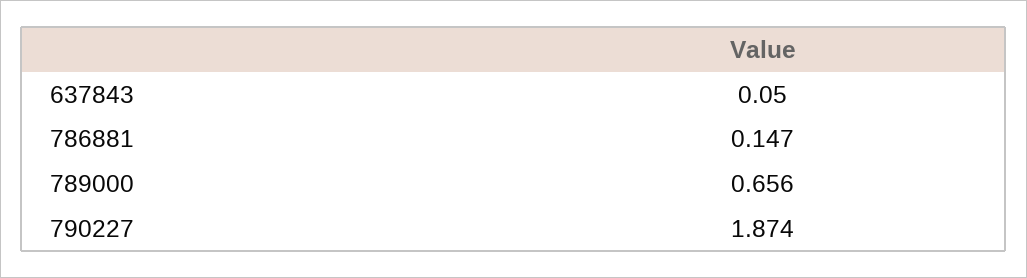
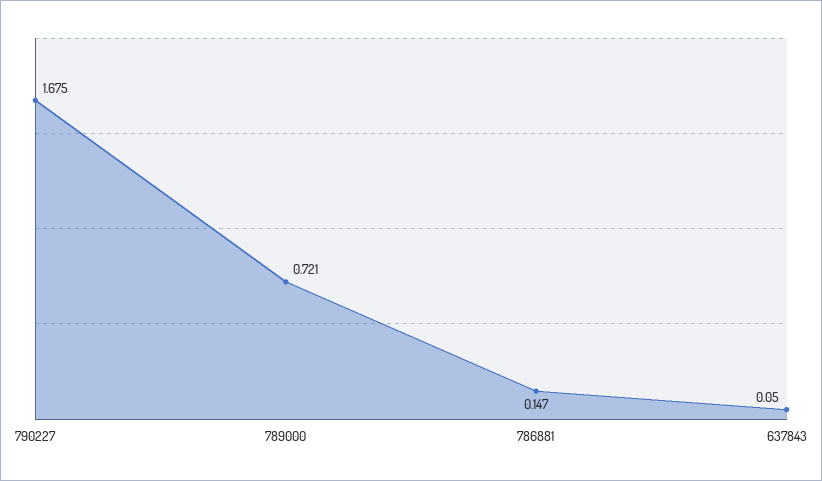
  {
    "637843": 0.05,
    "786881": 0.147,
-   "789000": 0.656,
+   "789000": 0.721,
-   "790227": 1.874
+   "790227": 1.675
  }

